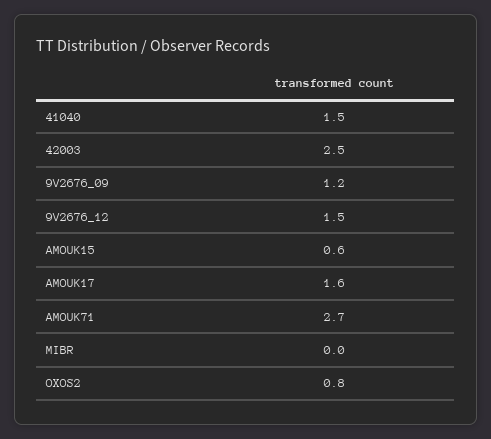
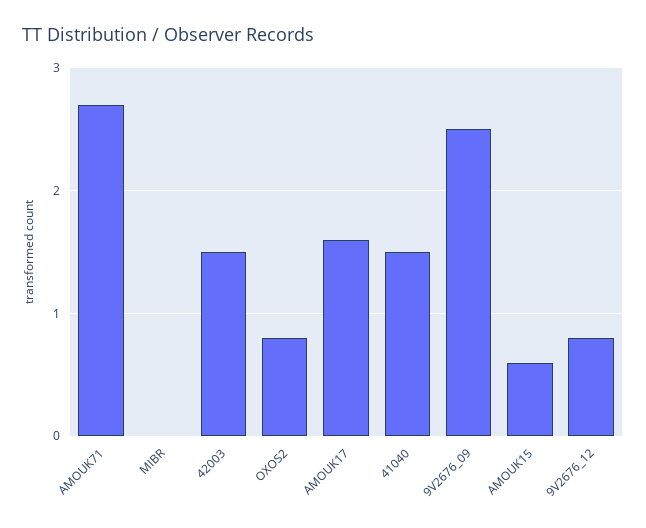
  {
    "41040": 1.5,
-   "42003": 2.5,
+   "42003": 1.5,
-   "9V2676_09": 1.2,
+   "9V2676_09": 2.5,
-   "9V2676_12": 1.5,
+   "9V2676_12": 0.8,
    "AMOUK15": 0.6,
    "AMOUK17": 1.6,
    "AMOUK71": 2.7,
    "MIBR": 0,
    "OXOS2": 0.8
  }

